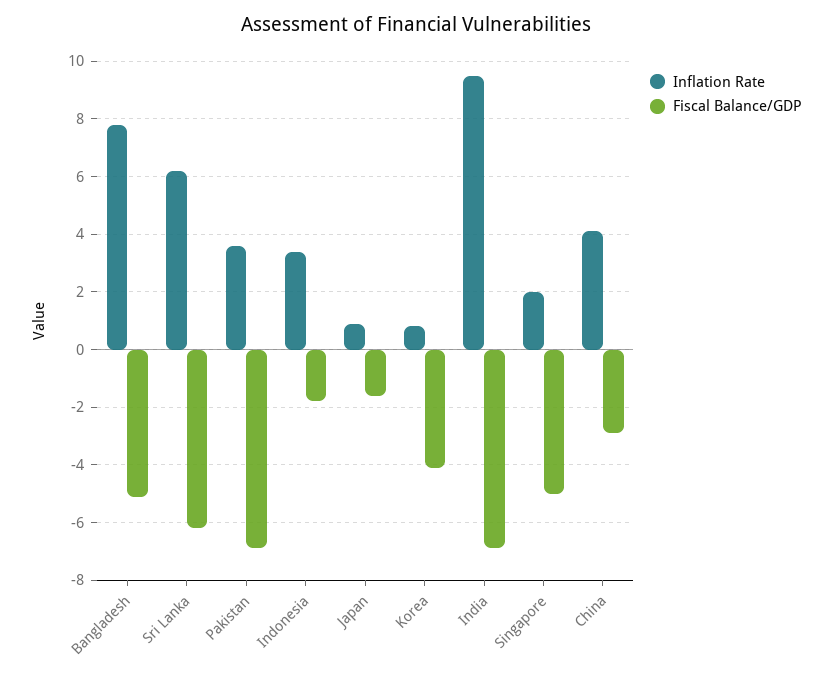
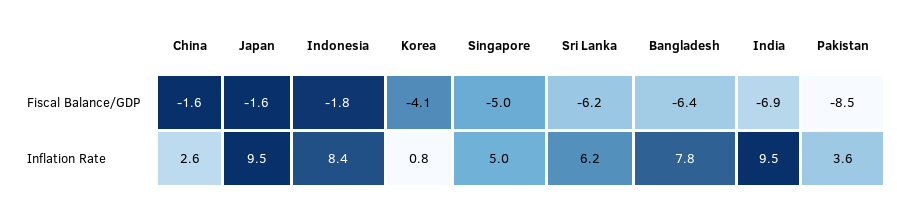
  {
    "Inflation Rate": {
      "Bangladesh": 7.8,
      "Sri Lanka": 6.2,
      "Pakistan": 3.6,
-     "Indonesia": 3.5,
+     "Indonesia": 8.4,
-     "Japan": 1,
+     "Japan": 9.5,
      "Korea": 0.8,
      "India": 9.5,
-     "Singapore": 2,
+     "Singapore": 5,
-     "China": 4
+     "China": 2.6
    },
    "Fiscal Balance/GDP": {
-     "Bangladesh": -5,
+     "Bangladesh": -6.4,
      "Sri Lanka": -6.2,
-     "Pakistan": -7,
+     "Pakistan": -8.5,
      "Indonesia": -1.8,
      "Japan": -1.6,
      "Korea": -4.1,
      "India": -6.9,
      "Singapore": -5,
-     "China": -3
+     "China": -1.6
    }
  }

